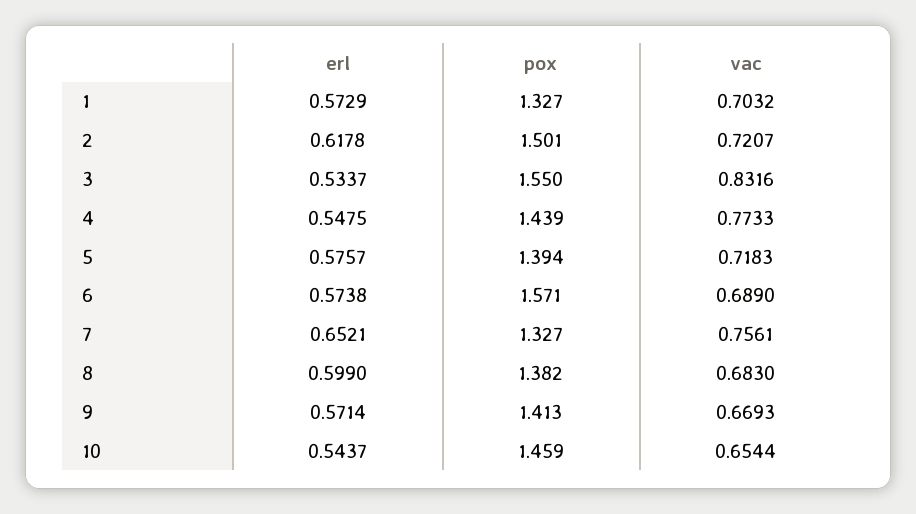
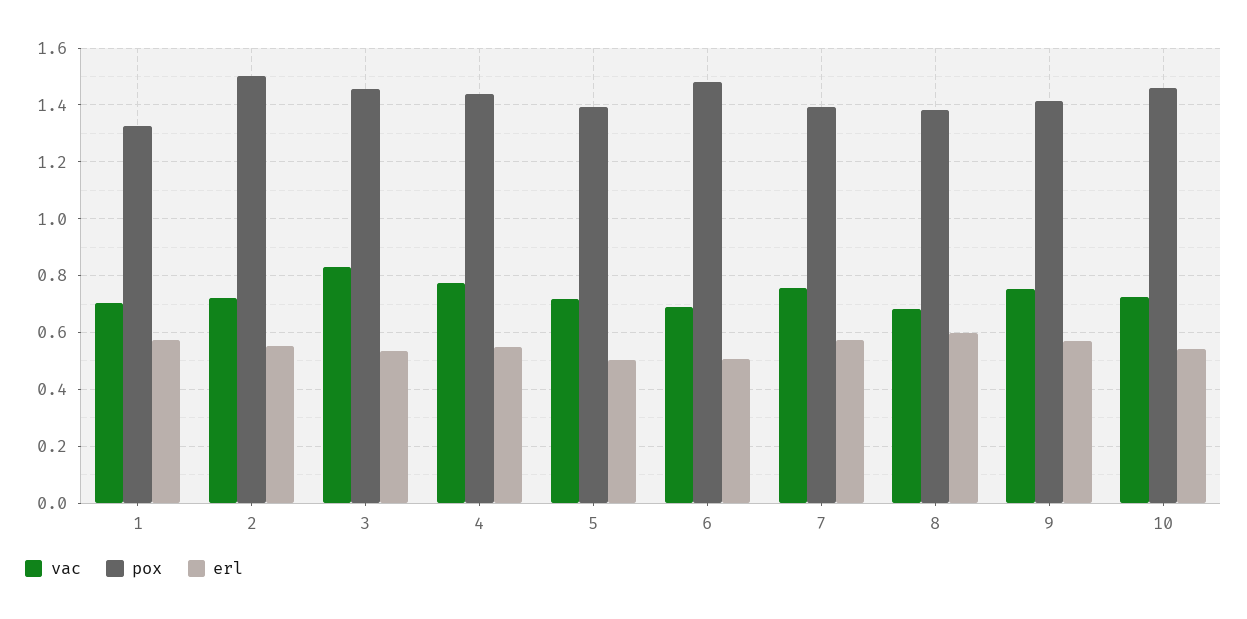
  {
    "erl": {
      "1": 0.5729,
-     "2": 0.6178,
+     "2": 0.55,
      "3": 0.5337,
      "4": 0.5475,
-     "5": 0.5757,
+     "5": 0.5,
-     "6": 0.5738,
+     "6": 0.5,
-     "7": 0.6521,
+     "7": 0.575,
      "8": 0.599,
      "9": 0.5714,
      "10": 0.5437
    },
    "pox": {
      "1": 1.327,
      "2": 1.501,
-     "3": 1.55,
+     "3": 1.45,
      "4": 1.439,
      "5": 1.394,
-     "6": 1.571,
+     "6": 1.475,
-     "7": 1.327,
+     "7": 1.4,
      "8": 1.382,
      "9": 1.413,
      "10": 1.459
    },
    "vac": {
      "1": 0.7032,
      "2": 0.7207,
      "3": 0.8316,
      "4": 0.7733,
      "5": 0.7183,
      "6": 0.689,
      "7": 0.7561,
      "8": 0.683,
-     "9": 0.6693,
+     "9": 0.75,
-     "10": 0.6544
+     "10": 0.725
    }
  }

